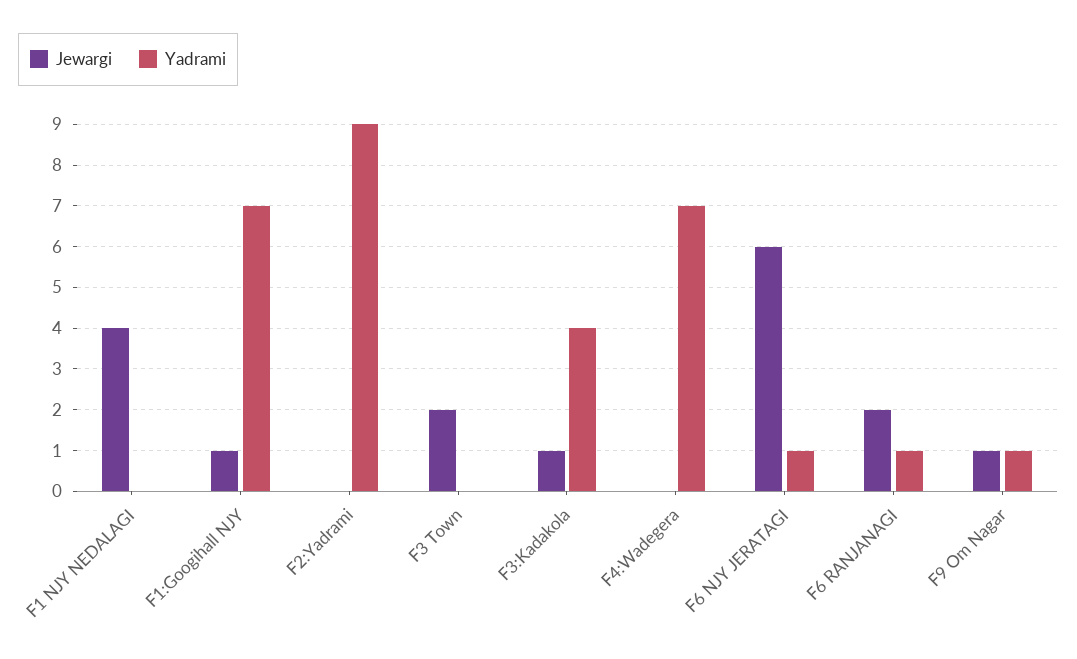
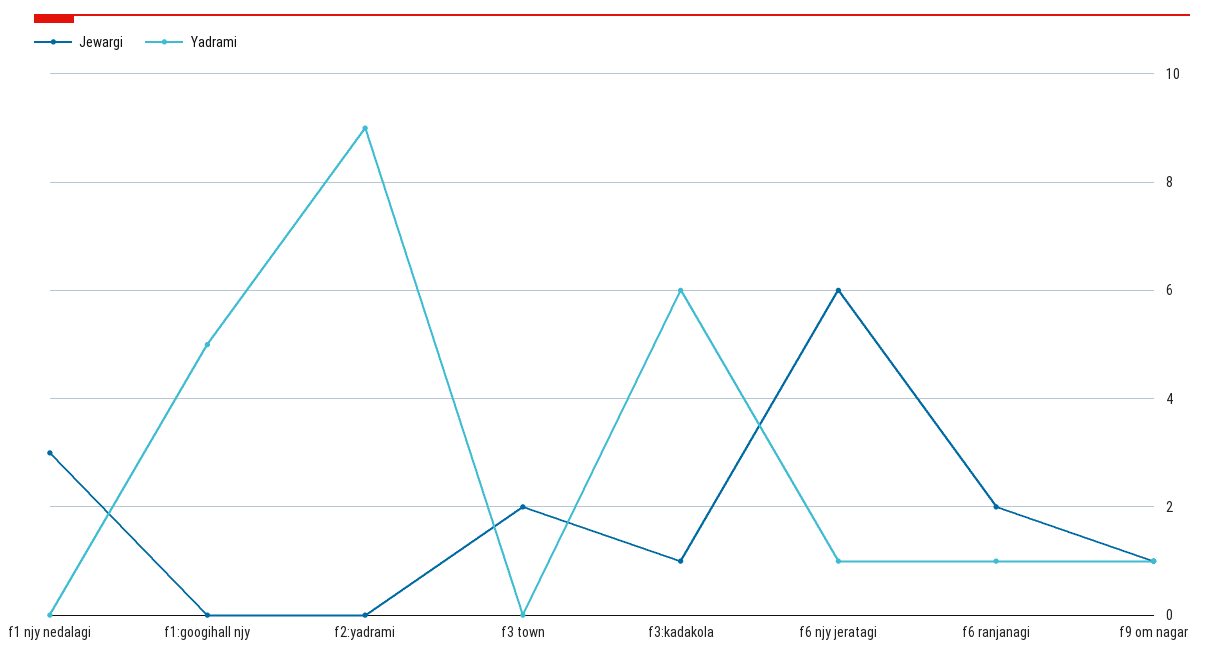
  {
    "Jewargi": {
-     "F1 NJY NEDALAGI": 4,
+     "F1 NJY NEDALAGI": 3,
-     "F1:Googihall NJY": 1,
+     "F1:Googihall NJY": 0,
      "F2:Yadrami": 0,
      "F3 Town": 2,
      "F3:Kadakola": 1,
-     "F4:Wadegera": 0,
      "F6 NJY JERATAGI": 6,
      "F6 RANJANAGI": 2,
      "F9 Om Nagar": 1
    },
    "Yadrami": {
      "F1 NJY NEDALAGI": 0,
-     "F1:Googihall NJY": 7,
+     "F1:Googihall NJY": 5,
      "F2:Yadrami": 9,
      "F3 Town": 0,
-     "F3:Kadakola": 4,
+     "F3:Kadakola": 6,
-     "F4:Wadegera": 7,
      "F6 NJY JERATAGI": 1,
      "F6 RANJANAGI": 1,
      "F9 Om Nagar": 1
    }
  }

